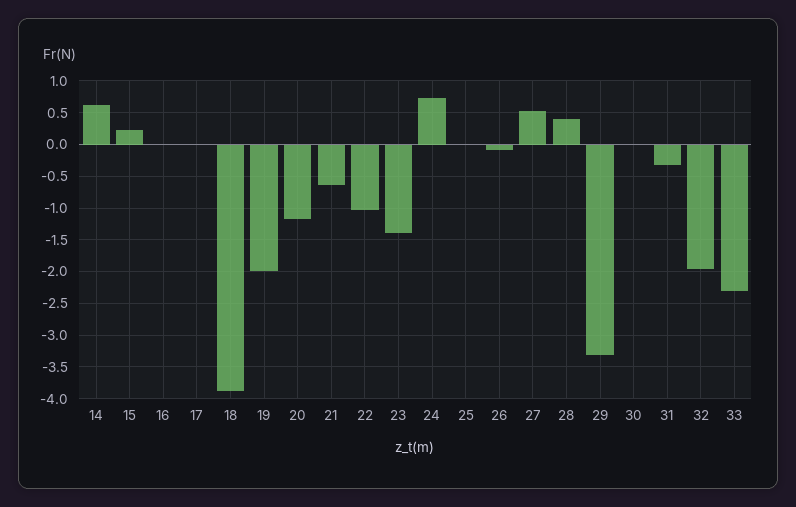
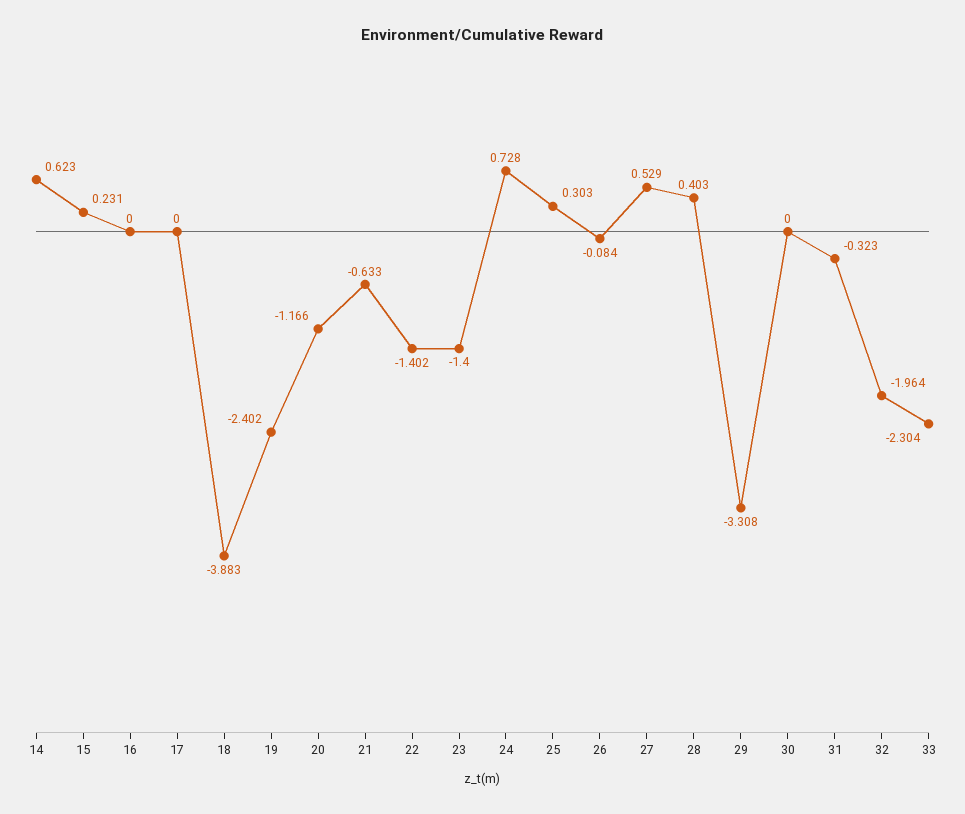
  {
    "14": 0.623,
    "15": 0.231,
    "16": 0,
    "17": 0,
    "18": -3.883,
-   "19": -2,
+   "19": -2.402,
    "20": -1.166,
    "21": -0.633,
-   "22": -1,
+   "22": -1.402,
    "23": -1.4,
    "24": 0.728,
-   "25": 0,
+   "25": 0.303,
    "26": -0.084,
    "27": 0.529,
    "28": 0.403,
    "29": -3.308,
    "30": 0,
    "31": -0.323,
    "32": -1.964,
    "33": -2.304
  }

